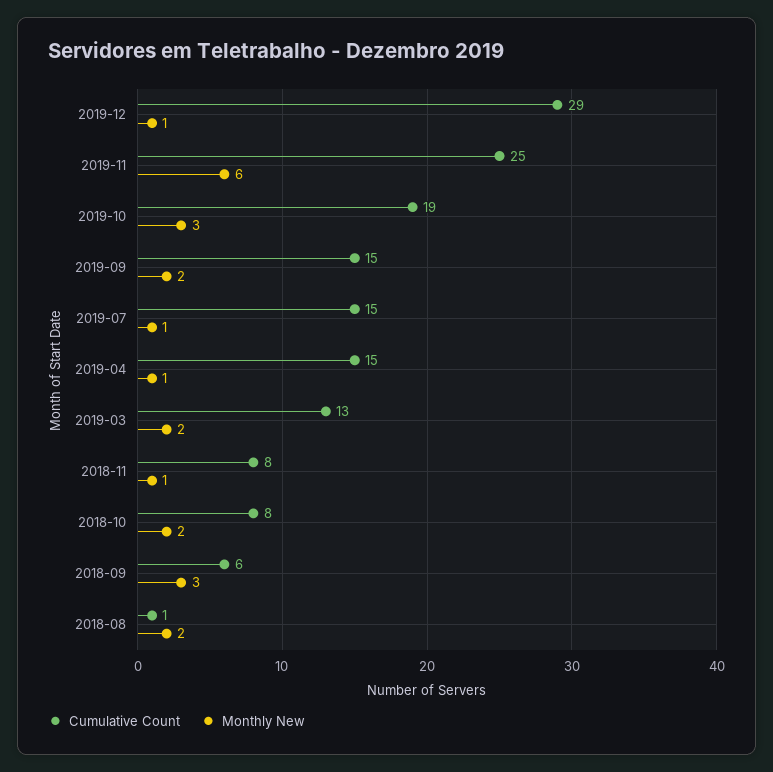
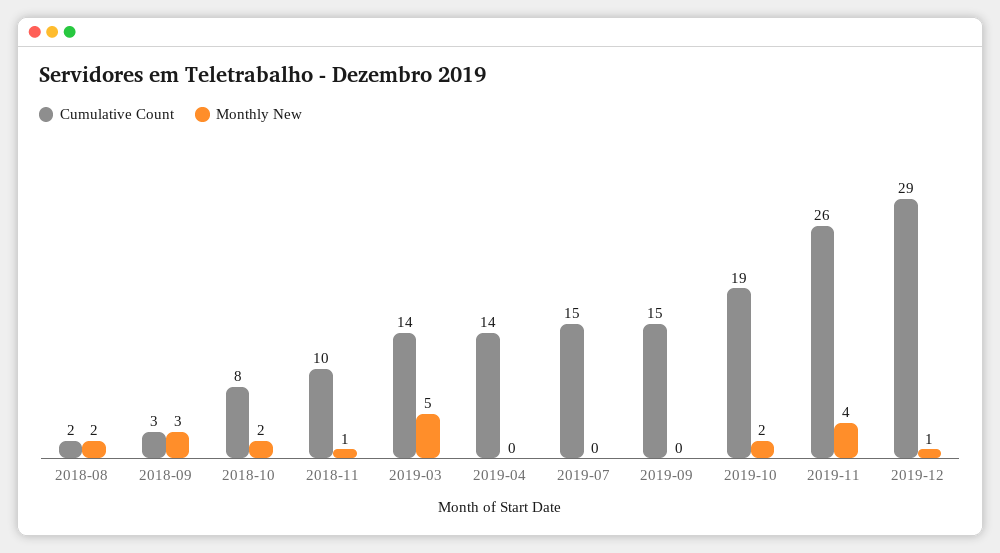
  {
    "Cumulative Count": {
      "2019-12": 29,
-     "2019-11": 25,
+     "2019-11": 26,
      "2019-10": 19,
      "2019-09": 15,
      "2019-07": 15,
-     "2019-04": 15,
+     "2019-04": 14,
-     "2019-03": 13,
+     "2019-03": 14,
-     "2018-11": 8,
+     "2018-11": 10,
      "2018-10": 8,
-     "2018-09": 6,
+     "2018-09": 3,
-     "2018-08": 1
+     "2018-08": 2
    },
    "Monthly New": {
      "2019-12": 1,
-     "2019-11": 6,
+     "2019-11": 4,
-     "2019-10": 3,
+     "2019-10": 2,
-     "2019-09": 2,
+     "2019-09": 0,
-     "2019-07": 1,
+     "2019-07": 0,
-     "2019-04": 1,
+     "2019-04": 0,
-     "2019-03": 2,
+     "2019-03": 5,
      "2018-11": 1,
      "2018-10": 2,
      "2018-09": 3,
      "2018-08": 2
    }
  }

